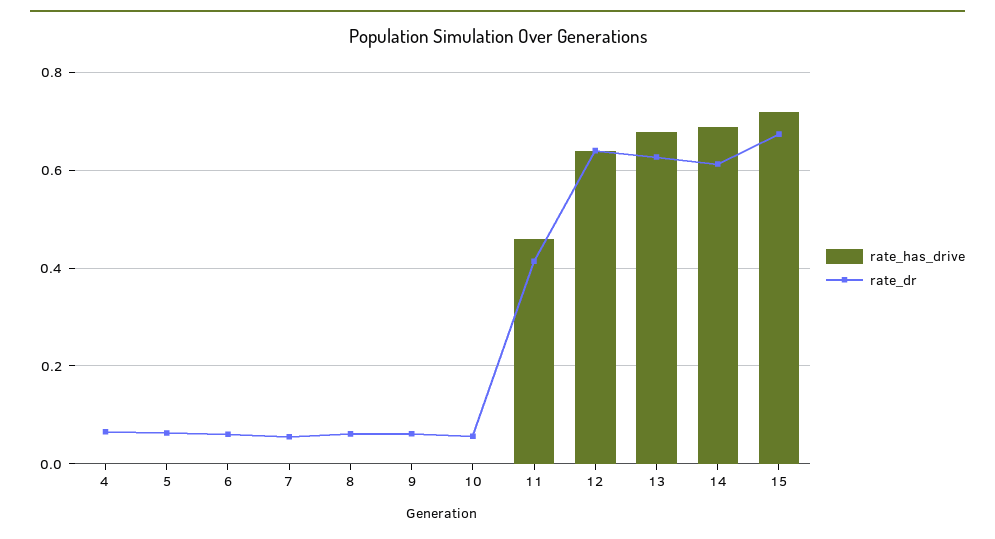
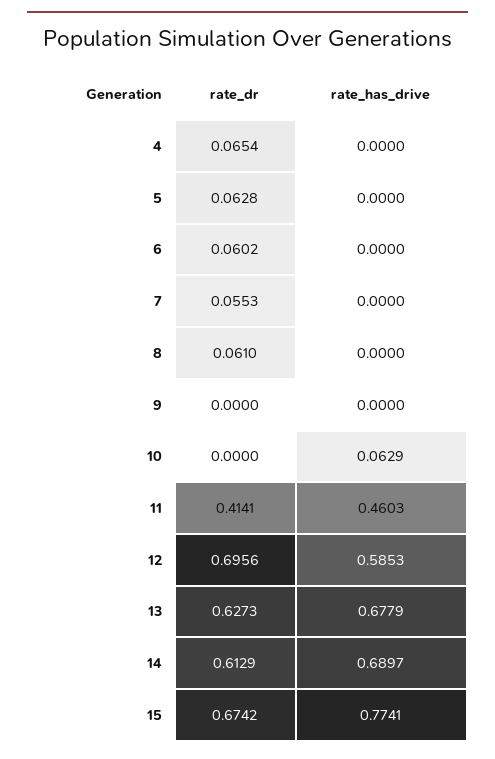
  {
    "rate_has_drive": {
      "4": 0,
      "5": 0,
      "6": 0,
      "7": 0,
      "8": 0,
      "9": 0,
-     "10": 0,
+     "10": 0.0629,
      "11": 0.4603,
-     "12": 0.64,
+     "12": 0.5853,
      "13": 0.6779,
      "14": 0.6897,
-     "15": 0.72
+     "15": 0.7741
    },
    "rate_dr": {
      "4": 0.0654,
      "5": 0.0628,
      "6": 0.0602,
      "7": 0.0553,
      "8": 0.061,
-     "9": 0.06,
+     "9": 0,
-     "10": 0.06,
+     "10": 0,
      "11": 0.4141,
-     "12": 0.64,
+     "12": 0.6956,
      "13": 0.6273,
      "14": 0.6129,
      "15": 0.6742
    }
  }

